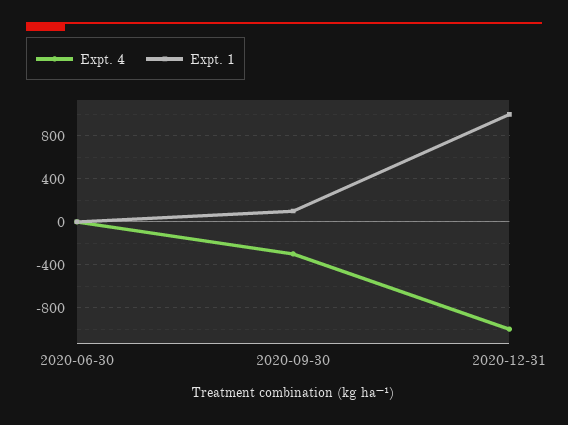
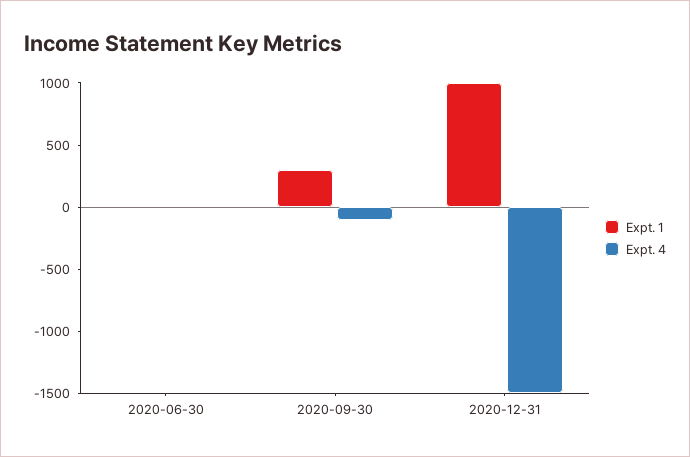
  {
    "Expt. 4": {
      "2020-06-30": 0,
-     "2020-09-30": -300,
+     "2020-09-30": -100,
-     "2020-12-31": -1000
+     "2020-12-31": -1500
    },
    "Expt. 1": {
      "2020-06-30": 0,
-     "2020-09-30": 100,
+     "2020-09-30": 300,
      "2020-12-31": 1000
    }
  }

